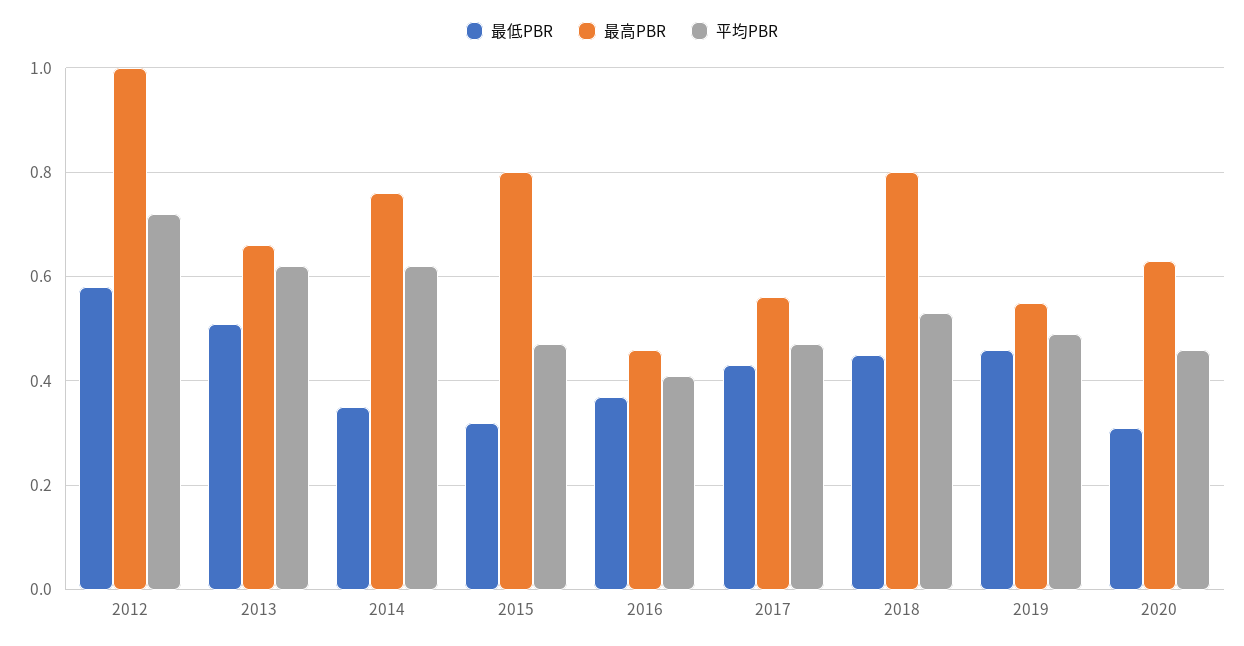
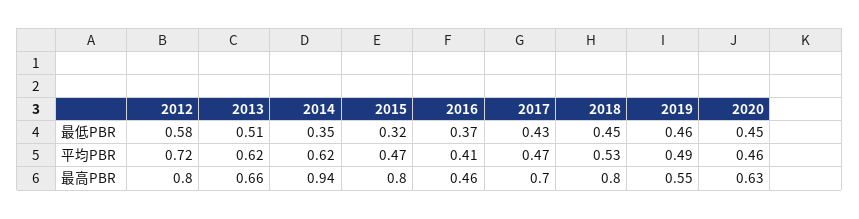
  {
    "最低PBR": {
      "2012": 0.58,
      "2013": 0.51,
      "2014": 0.35,
      "2015": 0.32,
      "2016": 0.37,
      "2017": 0.43,
      "2018": 0.45,
      "2019": 0.46,
-     "2020": 0.3
+     "2020": 0.45
    },
    "最高PBR": {
-     "2012": 1,
+     "2012": 0.8,
      "2013": 0.66,
-     "2014": 0.75,
+     "2014": 0.94,
      "2015": 0.8,
      "2016": 0.46,
-     "2017": 0.55,
+     "2017": 0.7,
      "2018": 0.8,
      "2019": 0.55,
      "2020": 0.63
    },
    "平均PBR": {
      "2012": 0.72,
      "2013": 0.62,
      "2014": 0.62,
      "2015": 0.47,
      "2016": 0.41,
      "2017": 0.47,
      "2018": 0.53,
      "2019": 0.49,
      "2020": 0.46
    }
  }

